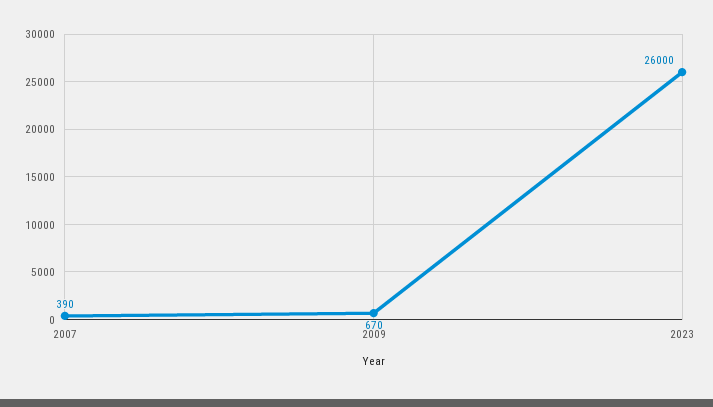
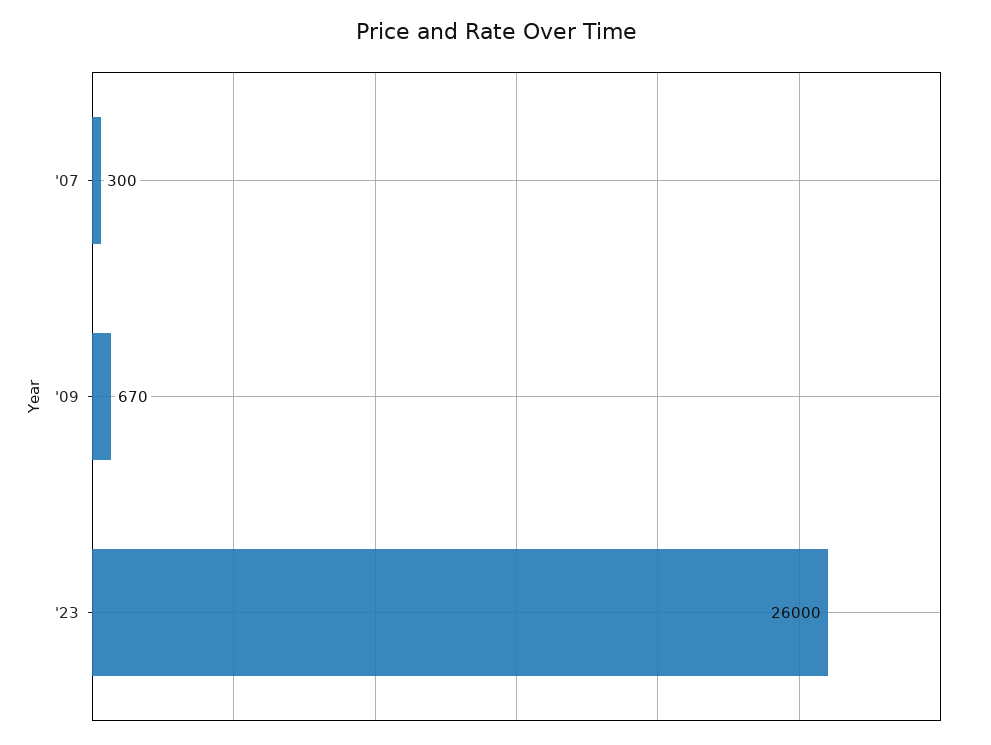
  {
-   "2007": 390,
+   "2007": 300,
    "2009": 670,
    "2023": 26000
  }

